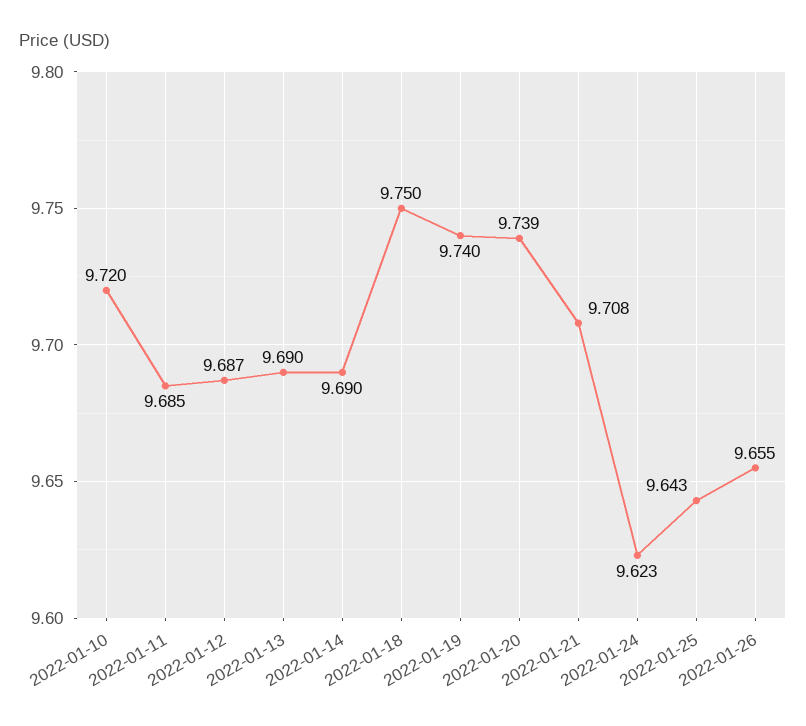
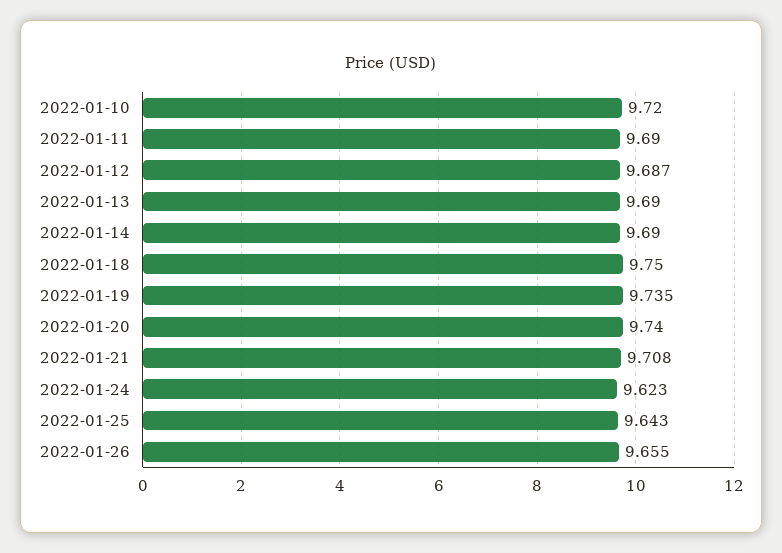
  {
    "2022-01-10": 9.72,
-   "2022-01-11": 9.685,
+   "2022-01-11": 9.69,
    "2022-01-12": 9.687,
    "2022-01-13": 9.69,
    "2022-01-14": 9.69,
    "2022-01-18": 9.75,
-   "2022-01-19": 9.74,
+   "2022-01-19": 9.735,
-   "2022-01-20": 9.739,
+   "2022-01-20": 9.74,
    "2022-01-21": 9.708,
    "2022-01-24": 9.623,
    "2022-01-25": 9.643,
    "2022-01-26": 9.655
  }

